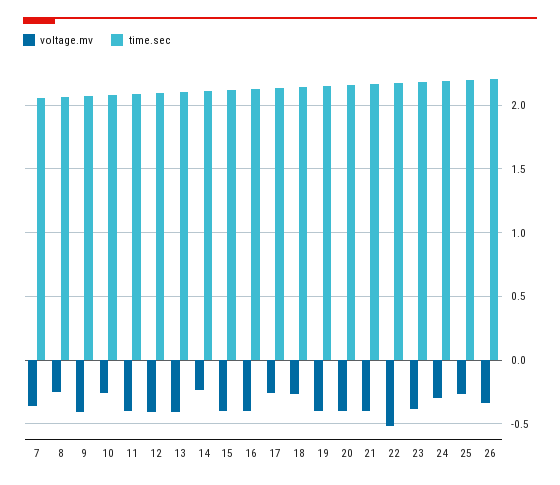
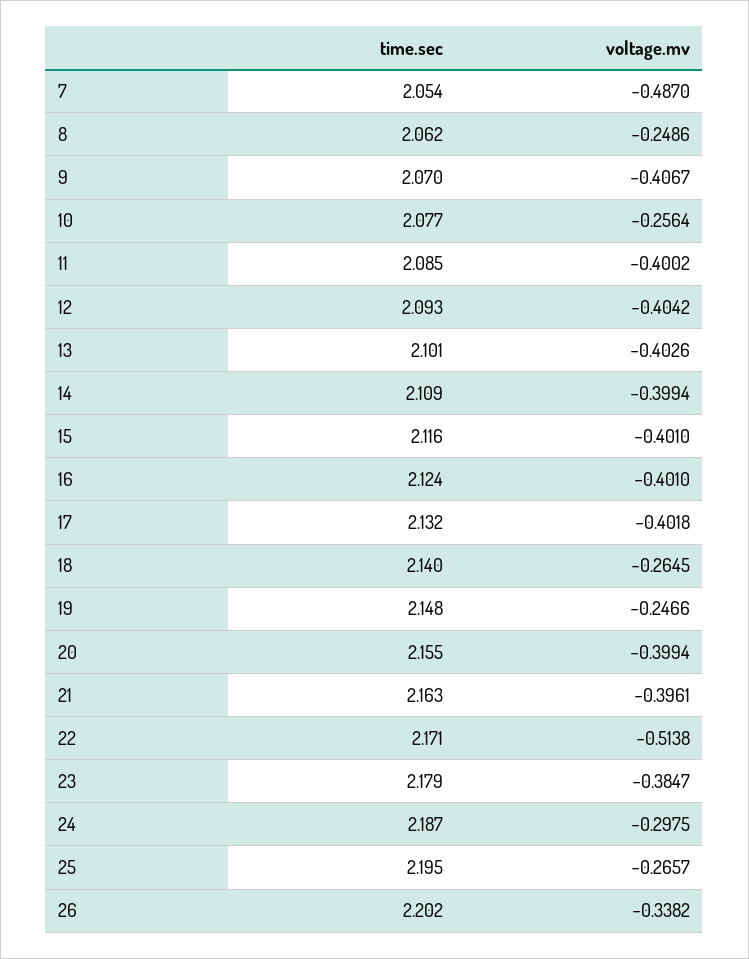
  {
    "voltage.mv": {
-     "7": -0.35,
+     "7": -0.487,
      "8": -0.2486,
      "9": -0.4067,
      "10": -0.2564,
      "11": -0.4002,
      "12": -0.4042,
      "13": -0.4026,
-     "14": -0.25,
+     "14": -0.3994,
      "15": -0.401,
      "16": -0.401,
-     "17": -0.25,
+     "17": -0.4018,
      "18": -0.2645,
-     "19": -0.4,
+     "19": -0.2466,
      "20": -0.3994,
      "21": -0.3961,
      "22": -0.5138,
      "23": -0.3847,
      "24": -0.2975,
      "25": -0.2657,
      "26": -0.3382
    },
    "time.sec": {
      "7": 2.054,
      "8": 2.062,
      "9": 2.07,
      "10": 2.077,
      "11": 2.085,
      "12": 2.093,
      "13": 2.101,
      "14": 2.109,
      "15": 2.116,
      "16": 2.124,
      "17": 2.132,
      "18": 2.14,
      "19": 2.148,
      "20": 2.155,
      "21": 2.163,
      "22": 2.171,
      "23": 2.179,
      "24": 2.187,
      "25": 2.195,
      "26": 2.202
    }
  }

